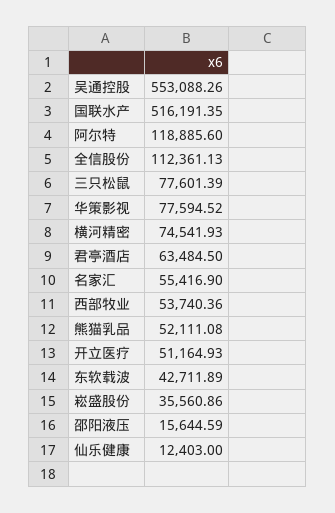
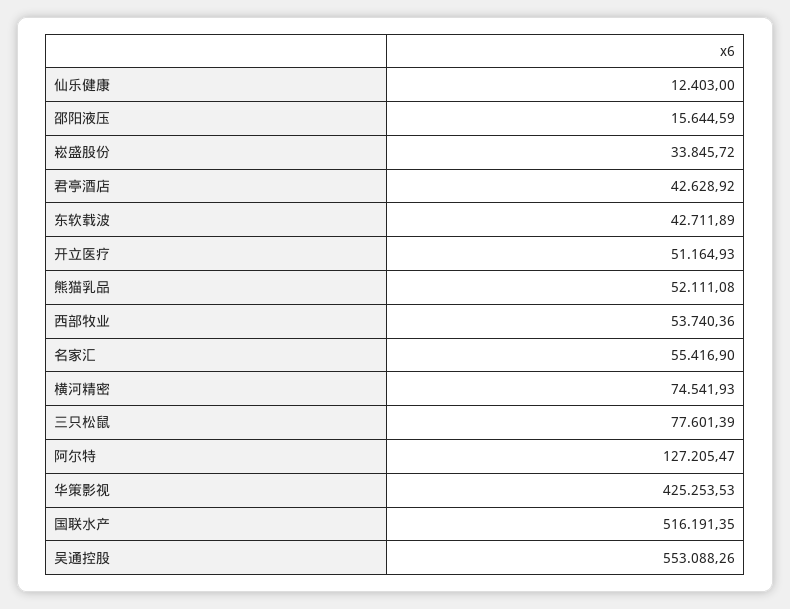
  {
    "吴通控股": 553088.26,
    "国联水产": 516191.35,
-   "阿尔特": 118885.6,
+   "阿尔特": 127205.47,
-   "全信股份": 112361.13,
    "三只松鼠": 77601.39,
-   "华策影视": 77594.52,
+   "华策影视": 425253.53,
    "横河精密": 74541.93,
-   "君亭酒店": 63484.5,
+   "君亭酒店": 42628.92,
    "名家汇": 55416.9,
    "西部牧业": 53740.36,
    "熊猫乳品": 52111.08,
    "开立医疗": 51164.93,
    "东软载波": 42711.89,
-   "崧盛股份": 35560.86,
+   "崧盛股份": 33845.72,
    "邵阳液压": 15644.59,
    "仙乐健康": 12403
  }

